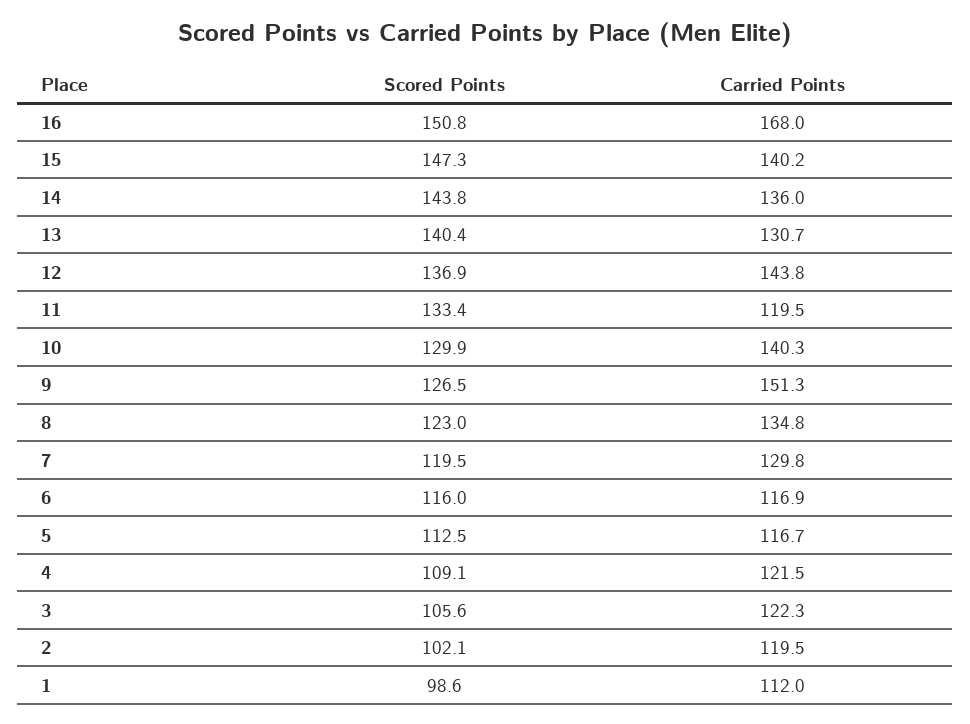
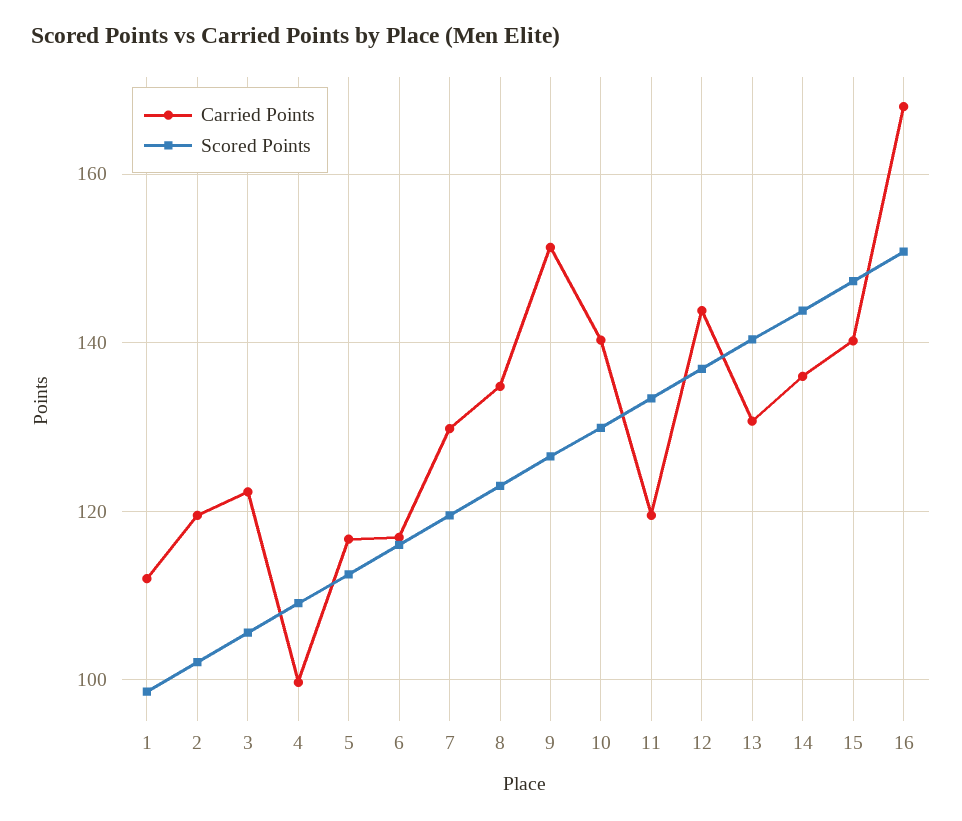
  {
    "Scored Points": {
      "16": 150.8,
      "15": 147.3,
      "14": 143.8,
      "13": 140.4,
      "12": 136.9,
      "11": 133.4,
      "10": 129.9,
      "9": 126.5,
      "8": 123,
      "7": 119.5,
      "6": 116,
      "5": 112.5,
      "4": 109.1,
      "3": 105.6,
      "2": 102.1,
      "1": 98.6
    },
    "Carried Points": {
      "16": 168,
      "15": 140.2,
      "14": 136,
      "13": 130.7,
      "12": 143.8,
      "11": 119.5,
      "10": 140.3,
      "9": 151.3,
      "8": 134.8,
      "7": 129.8,
      "6": 116.9,
      "5": 116.7,
-     "4": 121.5,
+     "4": 100,
      "3": 122.3,
      "2": 119.5,
      "1": 112
    }
  }

